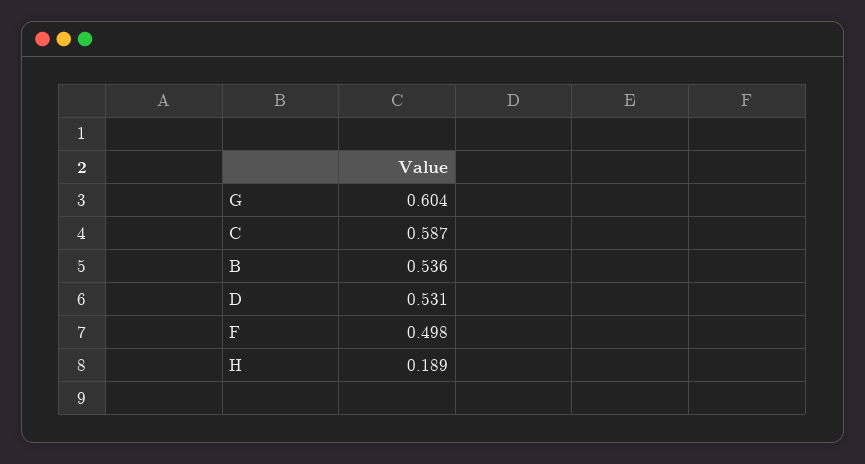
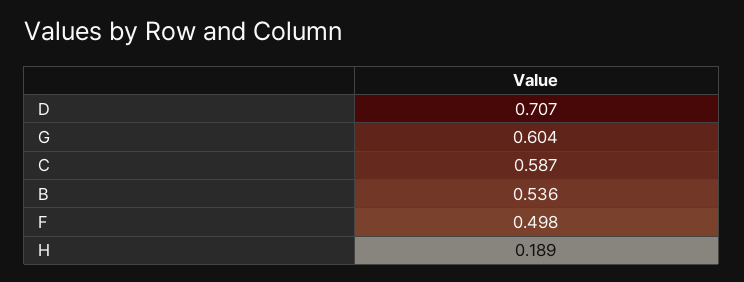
  {
    "G": 0.604,
    "C": 0.587,
    "B": 0.536,
-   "D": 0.531,
+   "D": 0.707,
    "F": 0.498,
    "H": 0.189
  }

